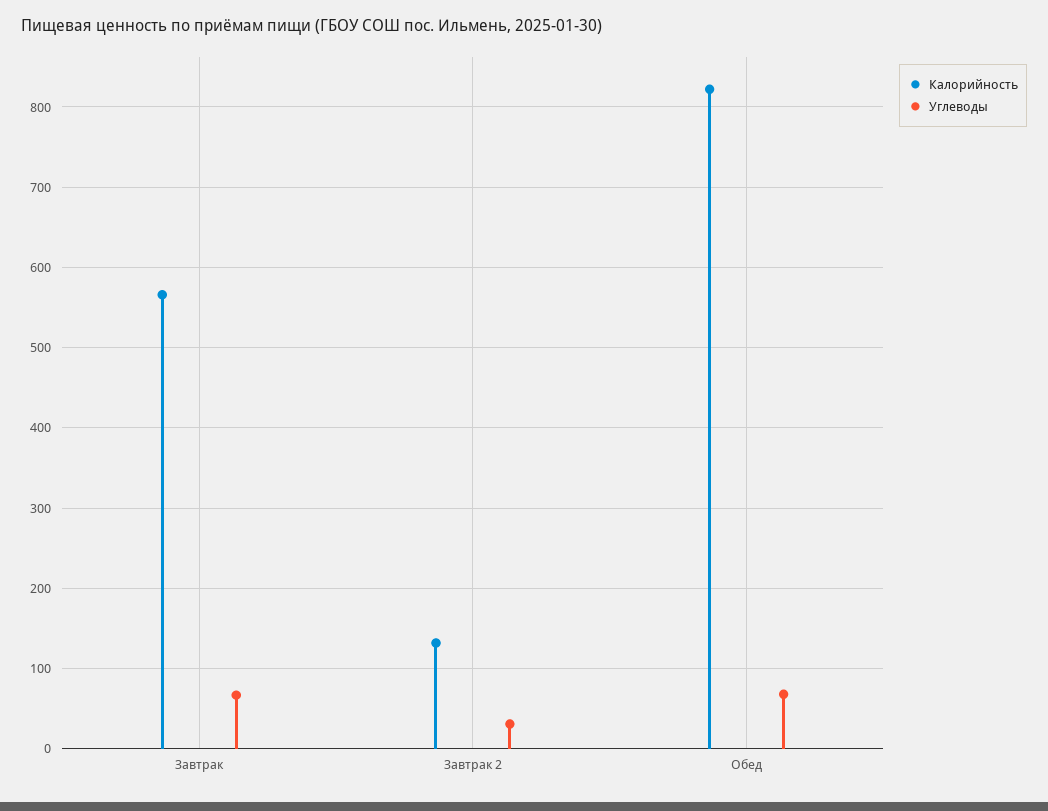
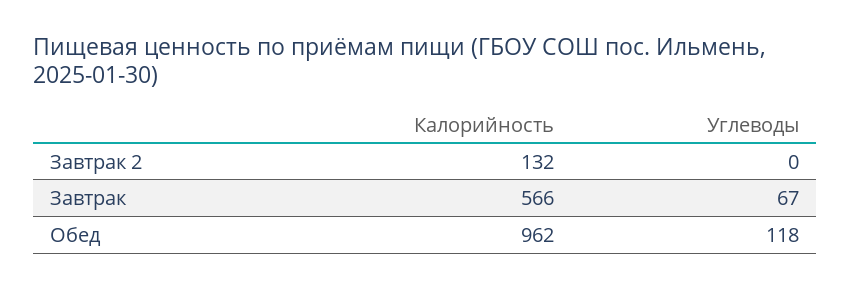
  {
    "Калорийность": {
      "Завтрак": 566,
      "Завтрак 2": 132,
-     "Обед": 820
+     "Обед": 962
    },
    "Углеводы": {
      "Завтрак": 67,
-     "Завтрак 2": 30,
+     "Завтрак 2": 0,
-     "Обед": 70
+     "Обед": 118
    }
  }

